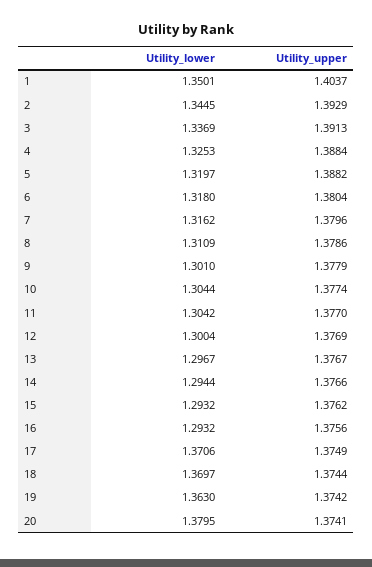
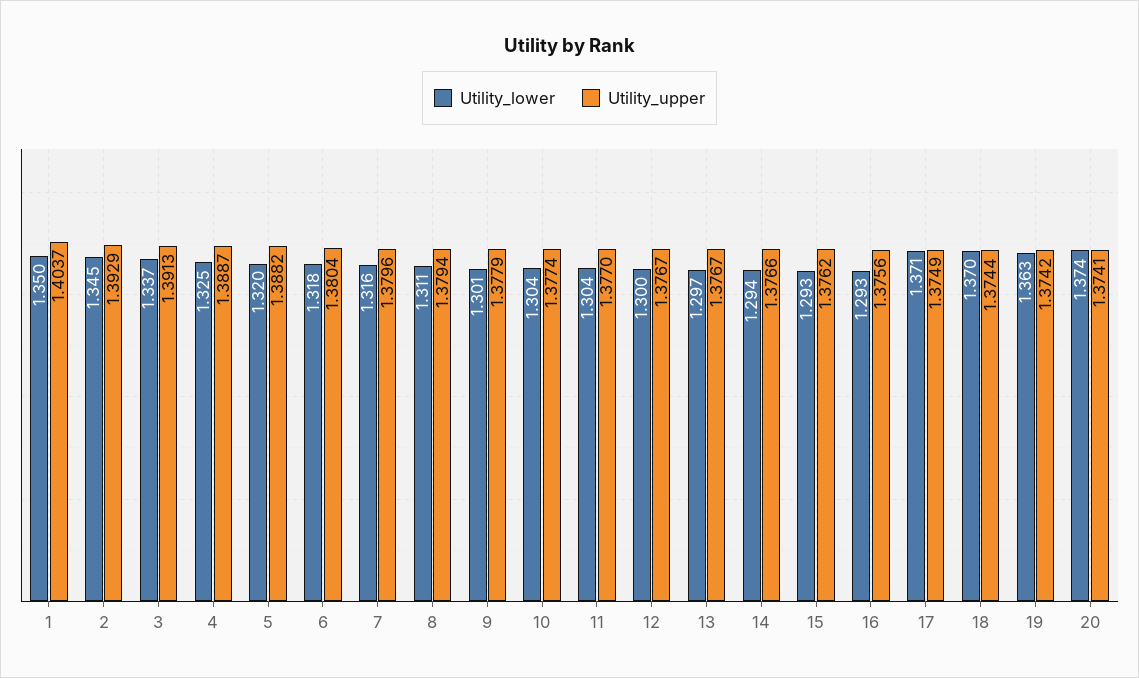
  {
    "Utility_lower": {
      "1": 1.3501,
      "2": 1.3445,
      "3": 1.3369,
      "4": 1.3253,
      "5": 1.3197,
      "6": 1.318,
      "7": 1.3162,
      "8": 1.3109,
      "9": 1.301,
      "10": 1.3044,
      "11": 1.3042,
      "12": 1.3004,
      "13": 1.2967,
      "14": 1.2944,
      "15": 1.2932,
      "16": 1.2932,
      "17": 1.3706,
      "18": 1.3697,
      "19": 1.363,
-     "20": 1.3795
+     "20": 1.374
    },
    "Utility_upper": {
      "1": 1.4037,
      "2": 1.3929,
      "3": 1.3913,
-     "4": 1.3884,
+     "4": 1.3887,
      "5": 1.3882,
      "6": 1.3804,
      "7": 1.3796,
-     "8": 1.3786,
+     "8": 1.3794,
      "9": 1.3779,
      "10": 1.3774,
      "11": 1.377,
-     "12": 1.3769,
+     "12": 1.3767,
      "13": 1.3767,
      "14": 1.3766,
      "15": 1.3762,
      "16": 1.3756,
      "17": 1.3749,
      "18": 1.3744,
      "19": 1.3742,
      "20": 1.3741
    }
  }

